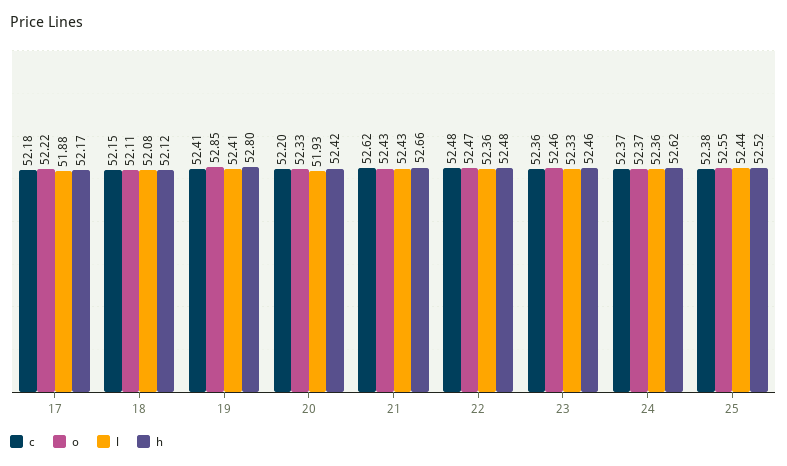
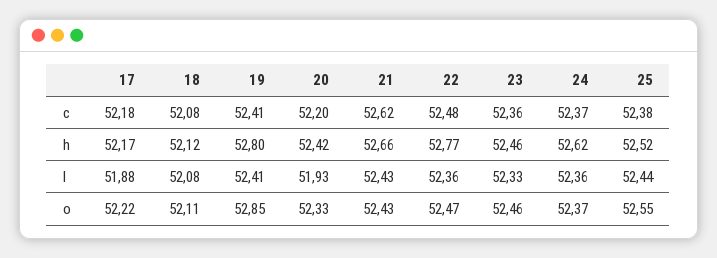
  {
    "c": {
      "17": 52.18,
-     "18": 52.15,
+     "18": 52.08,
      "19": 52.41,
      "20": 52.2,
      "21": 52.62,
      "22": 52.48,
      "23": 52.36,
      "24": 52.37,
      "25": 52.38
    },
    "o": {
      "17": 52.22,
      "18": 52.11,
      "19": 52.85,
      "20": 52.33,
      "21": 52.43,
      "22": 52.47,
      "23": 52.46,
      "24": 52.37,
      "25": 52.55
    },
    "l": {
      "17": 51.88,
      "18": 52.08,
      "19": 52.41,
      "20": 51.93,
      "21": 52.43,
      "22": 52.36,
      "23": 52.33,
      "24": 52.36,
      "25": 52.44
    },
    "h": {
      "17": 52.17,
      "18": 52.12,
      "19": 52.8,
      "20": 52.42,
      "21": 52.66,
-     "22": 52.48,
+     "22": 52.77,
      "23": 52.46,
      "24": 52.62,
      "25": 52.52
    }
  }

